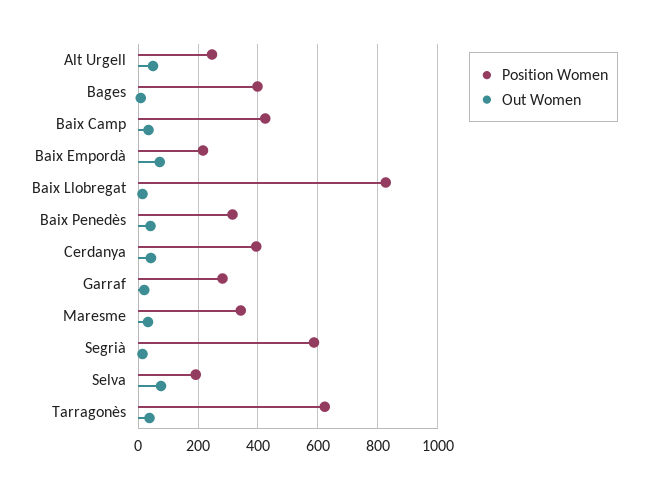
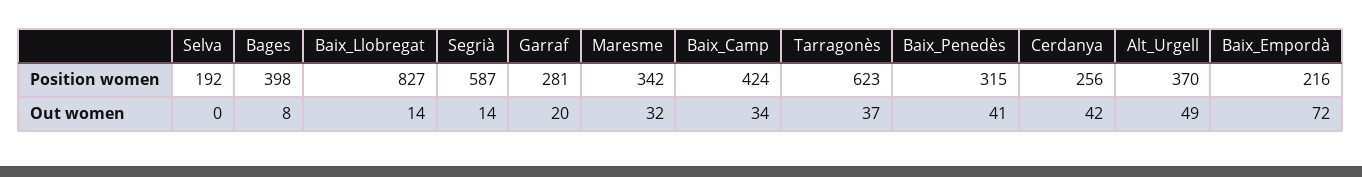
  {
    "Position Women": {
-     "Alt Urgell": 250,
+     "Alt Urgell": 370,
      "Bages": 398,
      "Baix Camp": 424,
      "Baix Empordà": 216,
      "Baix Llobregat": 827,
      "Baix Penedès": 315,
-     "Cerdanya": 400,
+     "Cerdanya": 256,
      "Garraf": 281,
      "Maresme": 342,
      "Segrià": 587,
      "Selva": 192,
      "Tarragonès": 623
    },
    "Out Women": {
      "Alt Urgell": 49,
      "Bages": 8,
      "Baix Camp": 34,
      "Baix Empordà": 72,
      "Baix Llobregat": 14,
      "Baix Penedès": 41,
      "Cerdanya": 42,
      "Garraf": 20,
      "Maresme": 32,
      "Segrià": 14,
-     "Selva": 75,
+     "Selva": 0,
      "Tarragonès": 37
    }
  }

